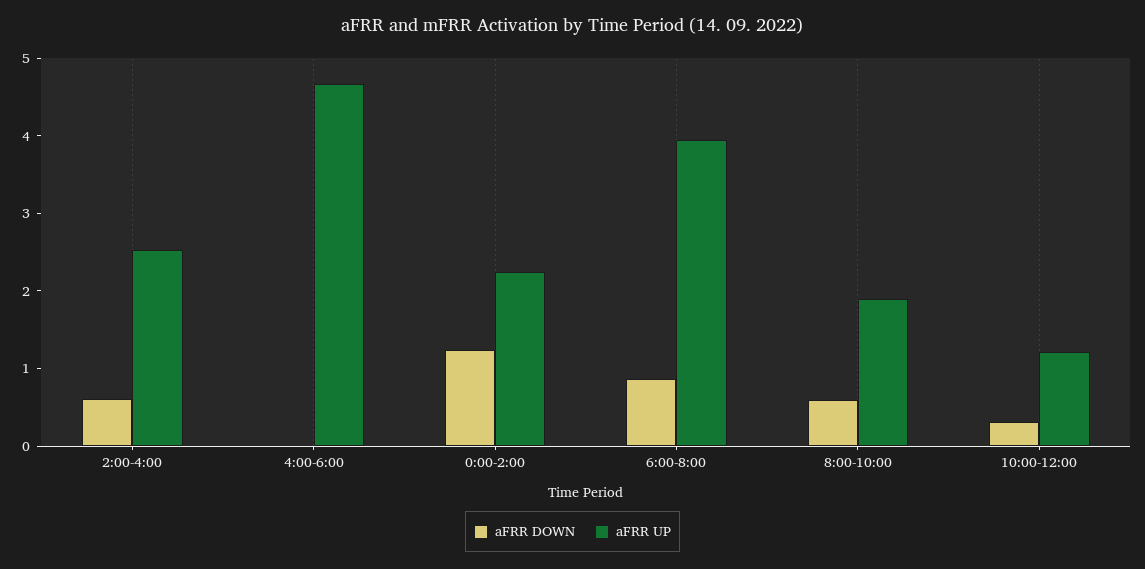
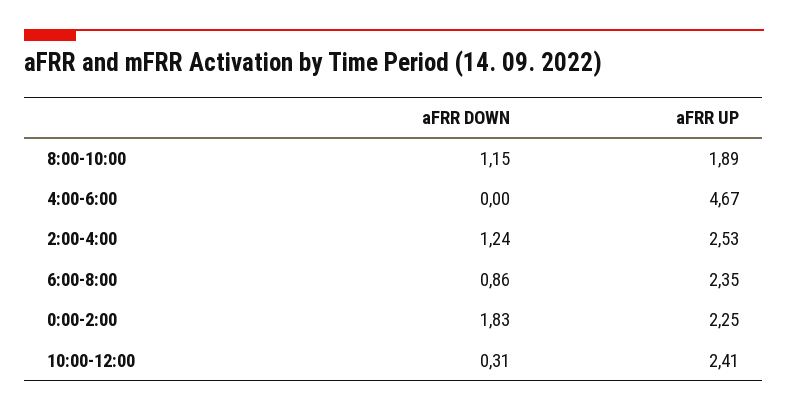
  {
    "aFRR DOWN": {
-     "2:00-4:00": 0.6,
+     "2:00-4:00": 1.24,
      "4:00-6:00": 0,
-     "0:00-2:00": 1.2,
+     "0:00-2:00": 1.83,
      "6:00-8:00": 0.86,
-     "8:00-10:00": 0.6,
+     "8:00-10:00": 1.15,
      "10:00-12:00": 0.31
    },
    "aFRR UP": {
      "2:00-4:00": 2.53,
      "4:00-6:00": 4.67,
      "0:00-2:00": 2.25,
-     "6:00-8:00": 4,
+     "6:00-8:00": 2.35,
      "8:00-10:00": 1.89,
-     "10:00-12:00": 1.2
+     "10:00-12:00": 2.41
    }
  }

